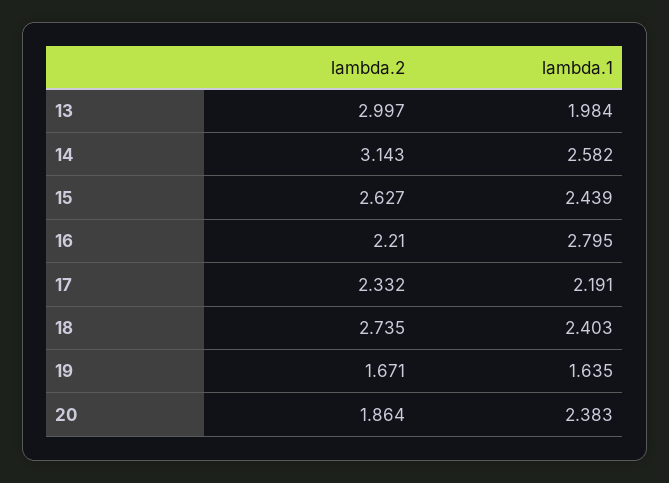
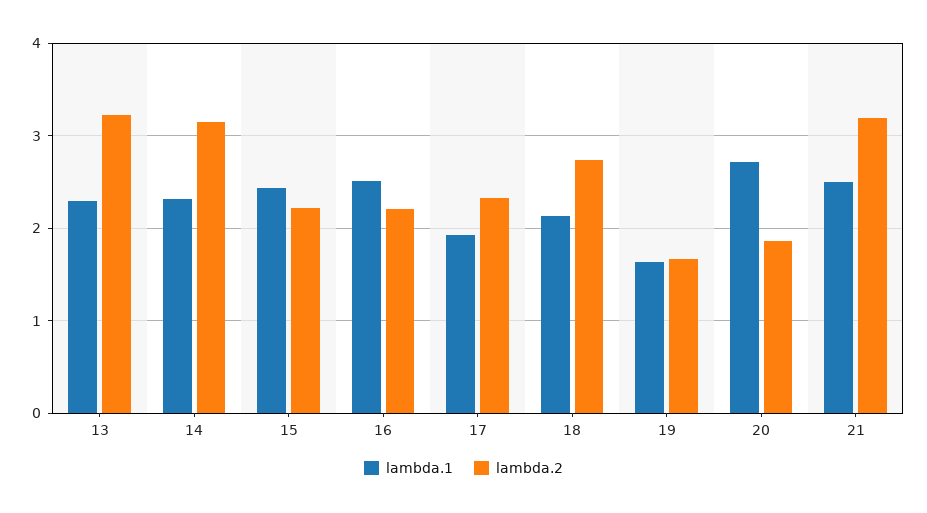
  {
    "lambda.2": {
-     "13": 2.997,
+     "13": 3.2,
      "14": 3.143,
-     "15": 2.627,
+     "15": 2.2,
      "16": 2.21,
      "17": 2.332,
      "18": 2.735,
      "19": 1.671,
-     "20": 1.864
+     "20": 1.864,
+     "21": 3.2
    },
    "lambda.1": {
-     "13": 1.984,
+     "13": 2.3,
-     "14": 2.582,
+     "14": 2.3,
      "15": 2.439,
-     "16": 2.795,
+     "16": 2.5,
-     "17": 2.191,
+     "17": 1.9,
-     "18": 2.403,
+     "18": 2.1,
      "19": 1.635,
-     "20": 2.383
+     "20": 2.7,
+     "21": 2.5
    }
  }

